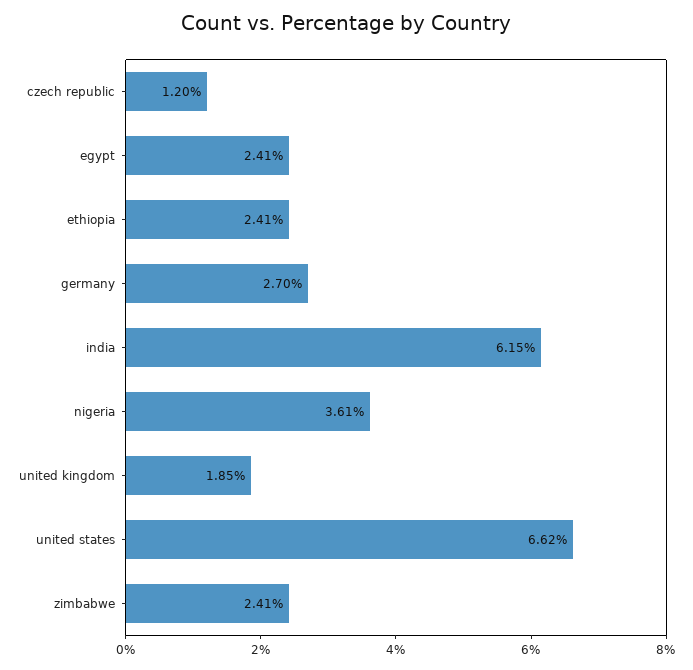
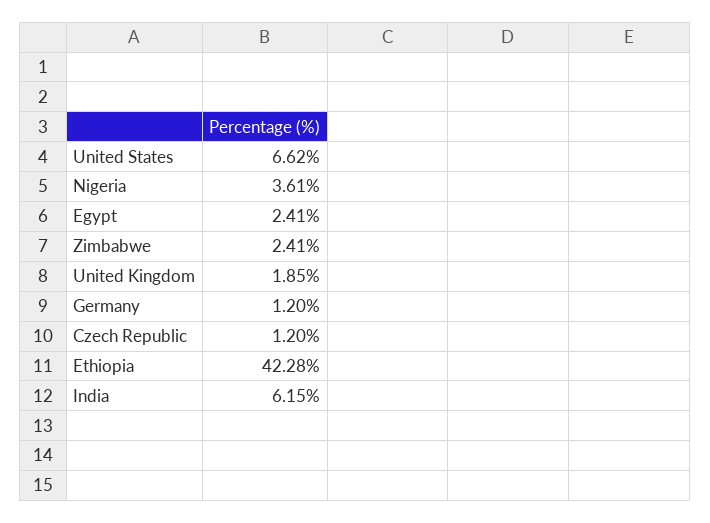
  {
    "czech republic": 1.2,
    "egypt": 2.41,
-   "ethiopia": 2.41,
+   "ethiopia": 42.28,
-   "germany": 2.7,
+   "germany": 1.2,
    "india": 6.15,
    "nigeria": 3.61,
    "united kingdom": 1.85,
    "united states": 6.62,
    "zimbabwe": 2.41
  }

